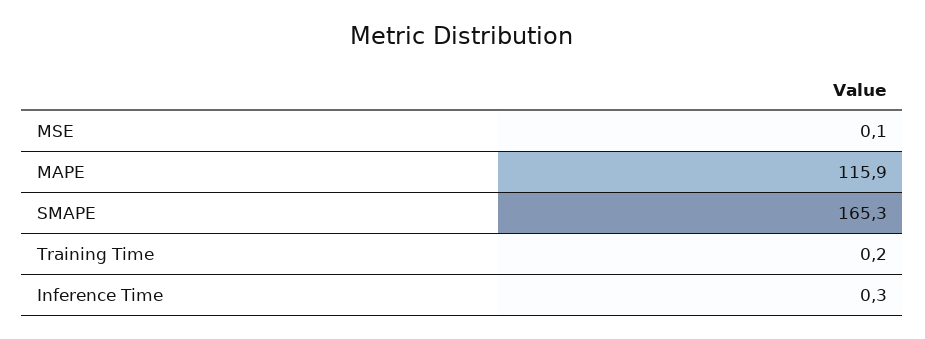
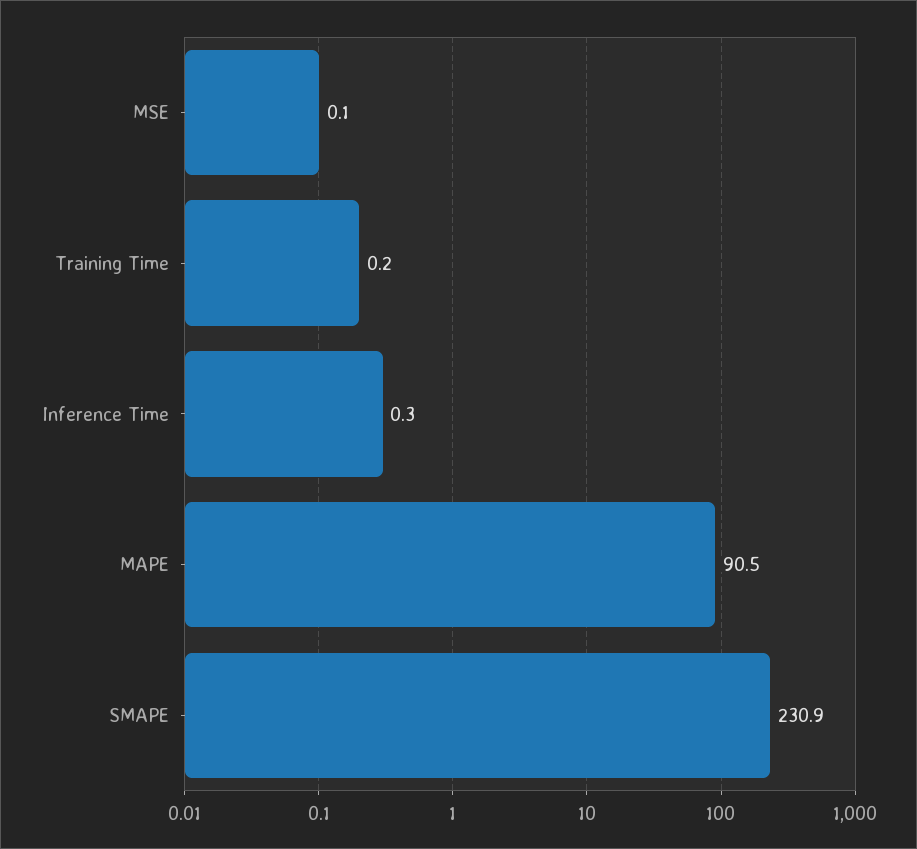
  {
    "MSE": 0.1,
-   "MAPE": 115.9,
+   "MAPE": 90.5,
-   "SMAPE": 165.3,
+   "SMAPE": 230.9,
    "Training Time": 0.2,
    "Inference Time": 0.3
  }

